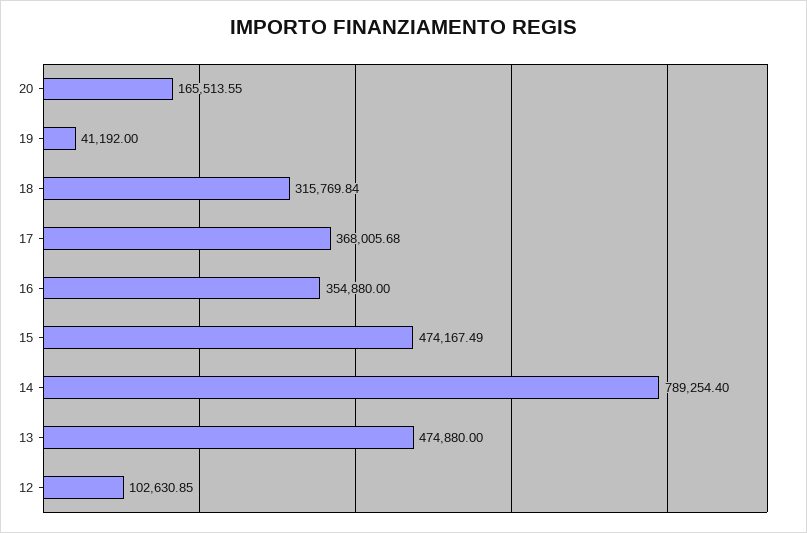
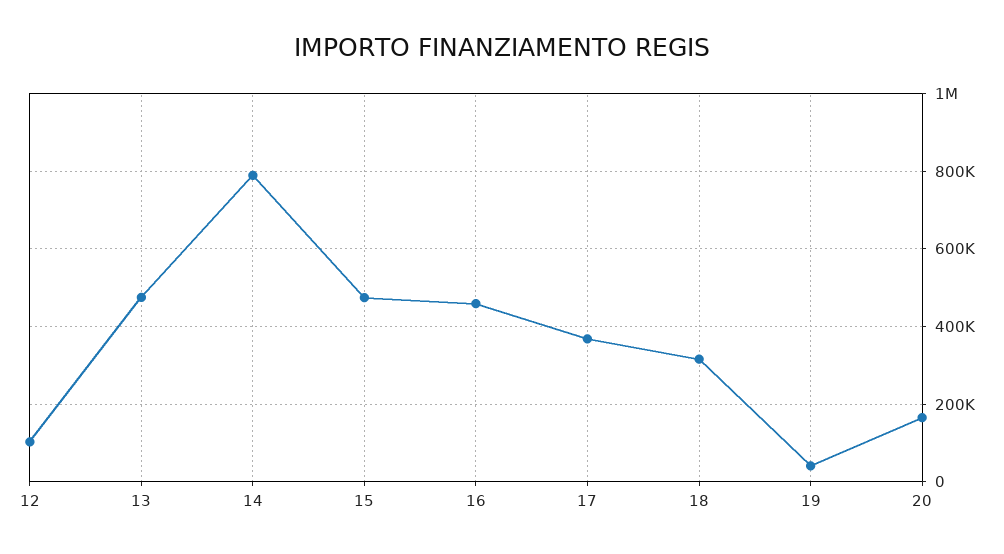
  {
    "20": 165513.55,
    "19": 41192,
    "18": 315769.84,
    "17": 368005.68,
-   "16": 354880,
+   "16": 460000,
    "15": 474167.49,
    "14": 789254.4,
    "13": 474880,
    "12": 102630.85
  }

